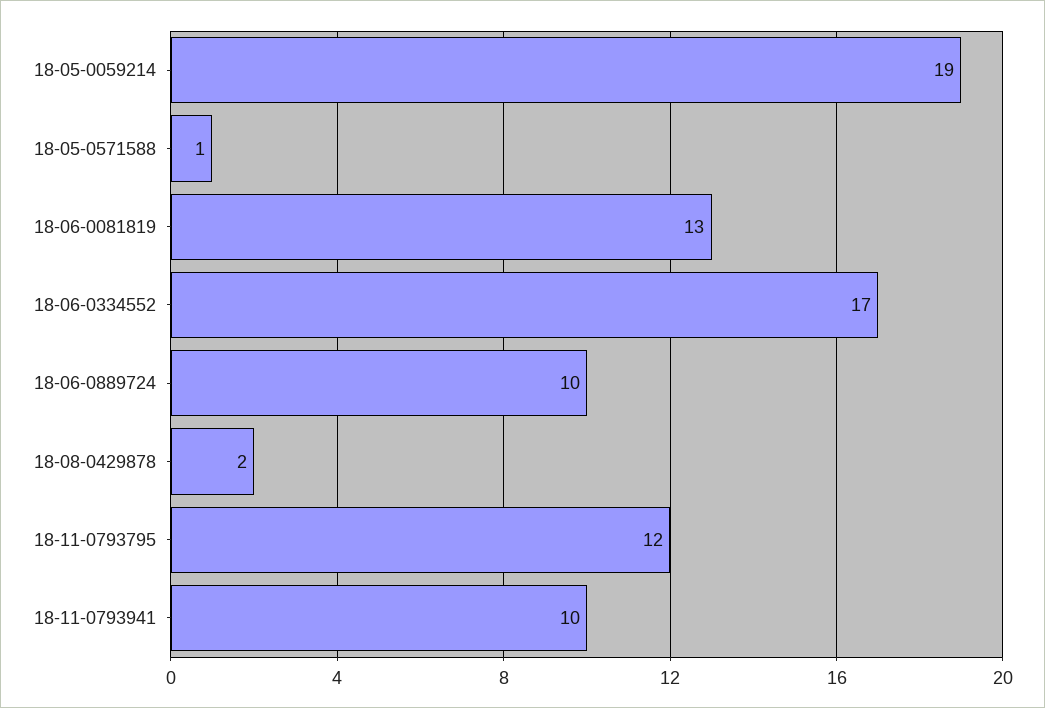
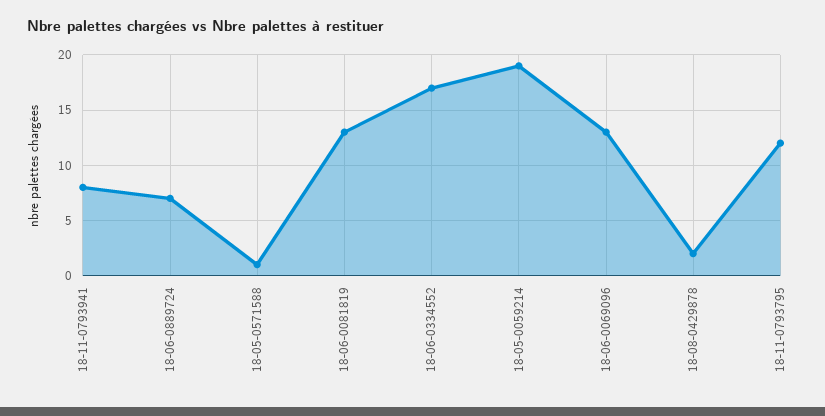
  {
    "18-05-0059214": 19,
    "18-05-0571588": 1,
    "18-06-0081819": 13,
    "18-06-0334552": 17,
-   "18-06-0889724": 10,
+   "18-06-0889724": 7,
    "18-08-0429878": 2,
    "18-11-0793795": 12,
-   "18-11-0793941": 10
+   "18-11-0793941": 8,
+   "18-06-0069096": 13
  }

